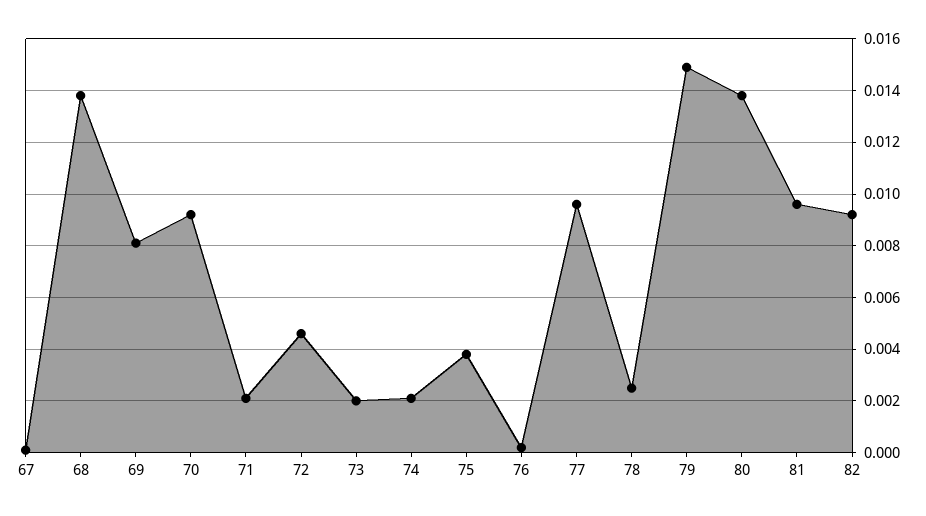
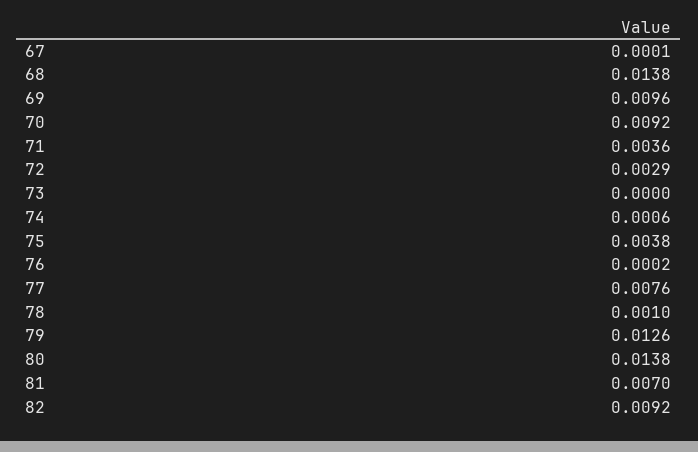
  {
    "67": 0.0001,
    "68": 0.0138,
-   "69": 0.008,
+   "69": 0.0096,
    "70": 0.0092,
-   "71": 0.002,
+   "71": 0.0036,
-   "72": 0.0045,
+   "72": 0.0029,
-   "73": 0.002,
+   "73": 0,
-   "74": 0.002,
+   "74": 0.0006,
    "75": 0.0038,
    "76": 0.0002,
-   "77": 0.0095,
+   "77": 0.0076,
-   "78": 0.0025,
+   "78": 0.001,
-   "79": 0.015,
+   "79": 0.0126,
    "80": 0.0138,
-   "81": 0.0095,
+   "81": 0.007,
    "82": 0.0092
  }

